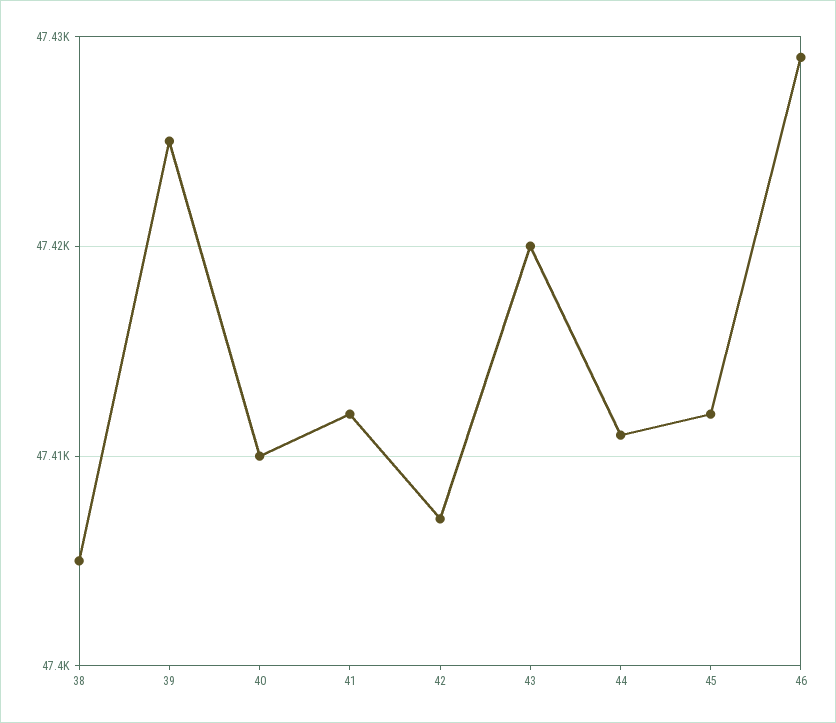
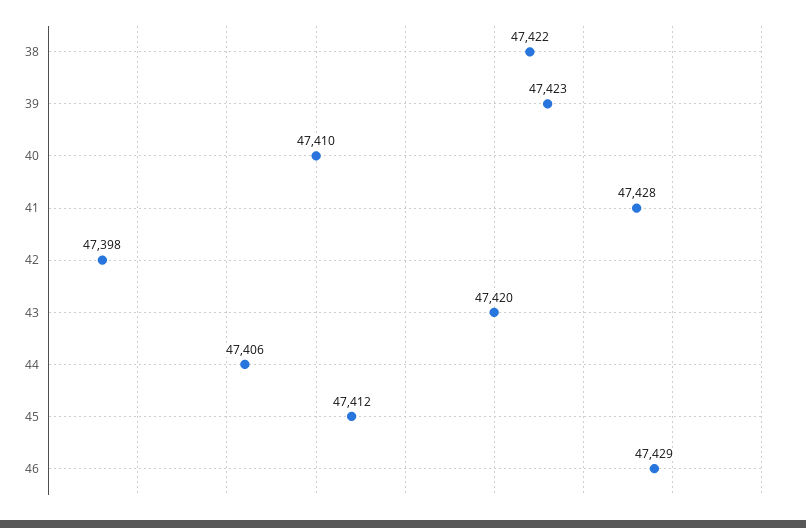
  {
-   "38": 47405,
+   "38": 47422,
-   "39": 47425,
+   "39": 47423,
    "40": 47410,
-   "41": 47412,
+   "41": 47428,
-   "42": 47407,
+   "42": 47398,
    "43": 47420,
-   "44": 47411,
+   "44": 47406,
    "45": 47412,
    "46": 47429
  }

